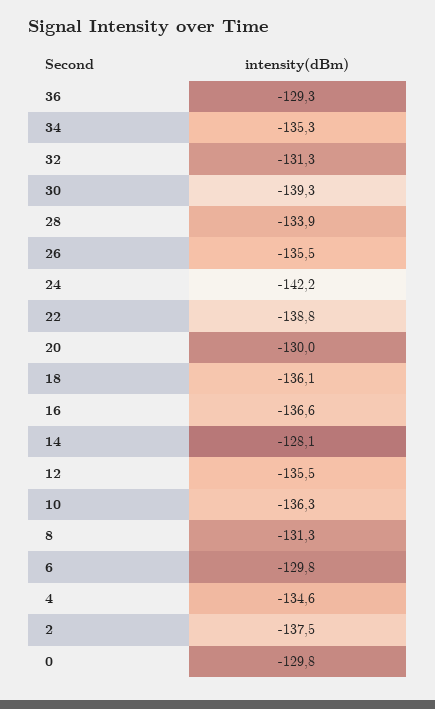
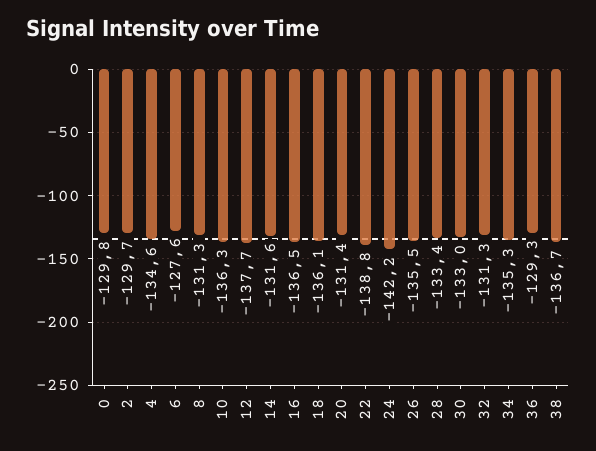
  {
    "36": -129.3,
    "34": -135.3,
    "32": -131.3,
-   "30": -139.3,
+   "30": -133,
-   "28": -133.9,
+   "28": -133.4,
    "26": -135.5,
    "24": -142.2,
    "22": -138.8,
-   "20": -130,
+   "20": -131.4,
    "18": -136.1,
-   "16": -136.6,
+   "16": -136.5,
-   "14": -128.1,
+   "14": -131.6,
-   "12": -135.5,
+   "12": -137.7,
    "10": -136.3,
    "8": -131.3,
-   "6": -129.8,
+   "6": -127.6,
    "4": -134.6,
-   "2": -137.5,
+   "2": -129.7,
-   "0": -129.8
+   "0": -129.8,
+   "38": -136.7
  }

